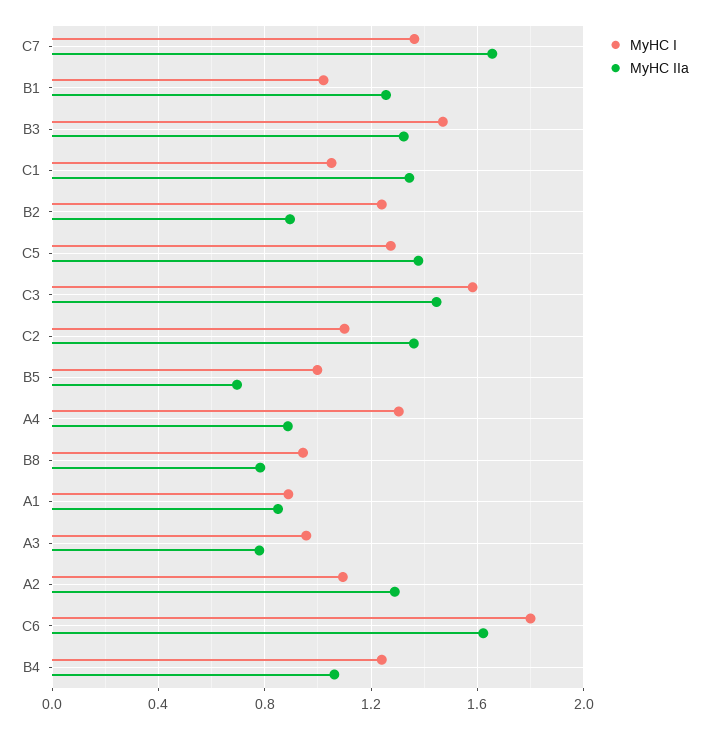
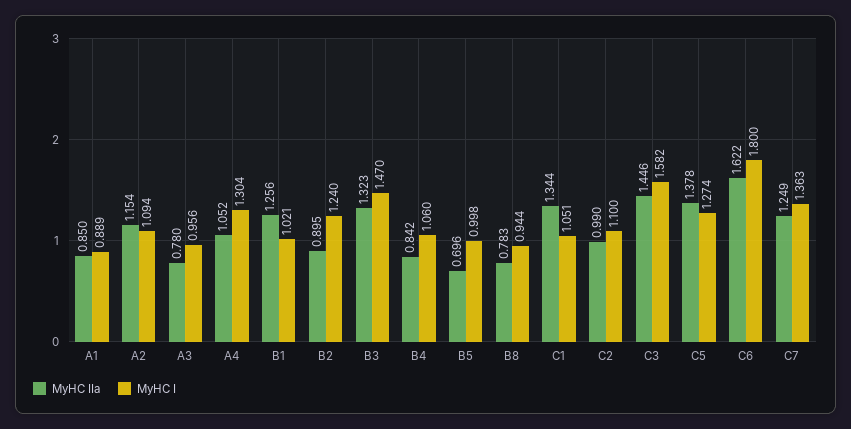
  {
    "MyHC I": {
      "C7": 1.363,
      "B1": 1.021,
      "B3": 1.47,
      "C1": 1.051,
      "B2": 1.24,
      "C5": 1.274,
      "C3": 1.582,
      "C2": 1.1,
      "B5": 0.998,
      "A4": 1.304,
      "B8": 0.944,
      "A1": 0.889,
      "A3": 0.956,
      "A2": 1.094,
      "C6": 1.8,
-     "B4": 1.25
+     "B4": 1.06
    },
    "MyHC IIa": {
-     "C7": 1.65,
+     "C7": 1.249,
      "B1": 1.256,
      "B3": 1.323,
      "C1": 1.344,
      "B2": 0.895,
      "C5": 1.378,
      "C3": 1.446,
-     "C2": 1.35,
+     "C2": 0.99,
      "B5": 0.696,
-     "A4": 0.9,
+     "A4": 1.052,
      "B8": 0.783,
      "A1": 0.85,
      "A3": 0.78,
-     "A2": 1.3,
+     "A2": 1.154,
      "C6": 1.622,
-     "B4": 1.05
+     "B4": 0.842
    }
  }

